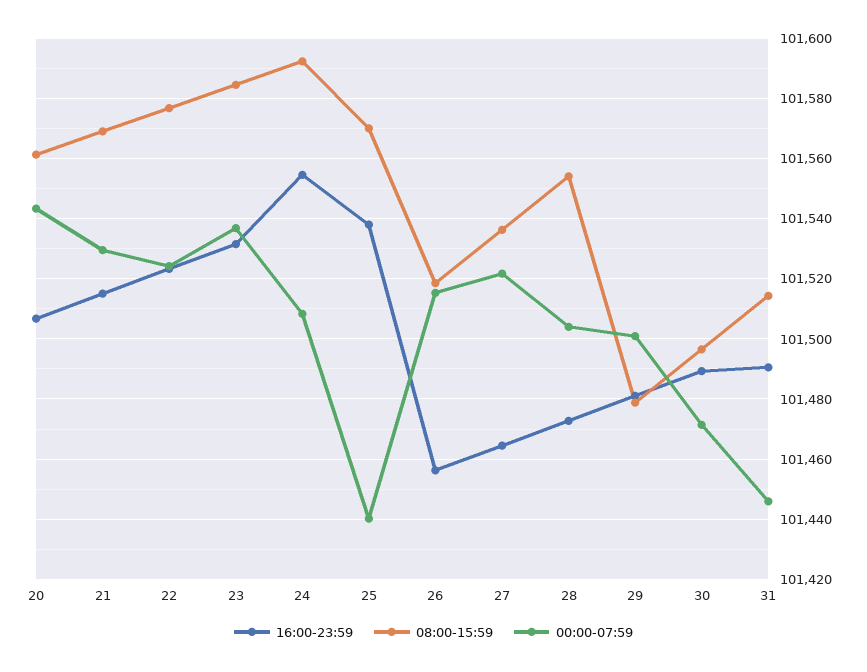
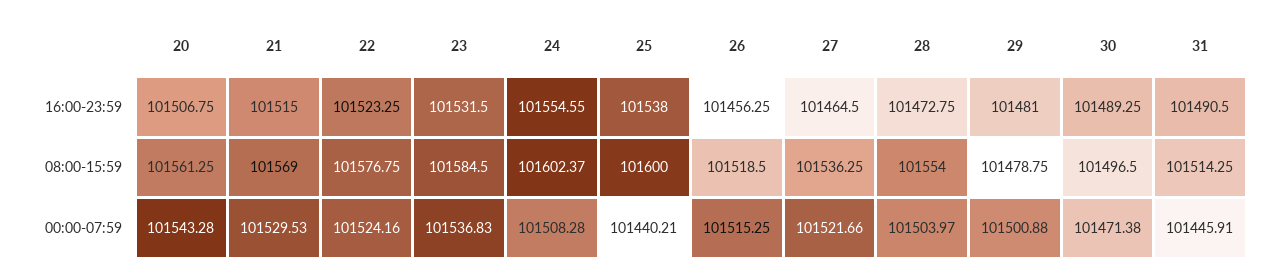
  {
    "16:00-23:59": {
      "20": 101506.75,
      "21": 101515,
      "22": 101523.25,
      "23": 101531.5,
      "24": 101554.55,
      "25": 101538,
      "26": 101456.25,
      "27": 101464.5,
      "28": 101472.75,
      "29": 101481,
      "30": 101489.25,
      "31": 101490.5
    },
    "08:00-15:59": {
      "20": 101561.25,
      "21": 101569,
      "22": 101576.75,
      "23": 101584.5,
-     "24": 101592,
+     "24": 101602.37,
-     "25": 101570,
+     "25": 101600,
      "26": 101518.5,
      "27": 101536.25,
      "28": 101554,
      "29": 101478.75,
      "30": 101496.5,
      "31": 101514.25
    },
    "00:00-07:59": {
      "20": 101543.28,
      "21": 101529.53,
      "22": 101524.16,
      "23": 101536.83,
      "24": 101508.28,
      "25": 101440.21,
      "26": 101515.25,
      "27": 101521.66,
      "28": 101503.97,
      "29": 101500.88,
      "30": 101471.38,
      "31": 101445.91
    }
  }

